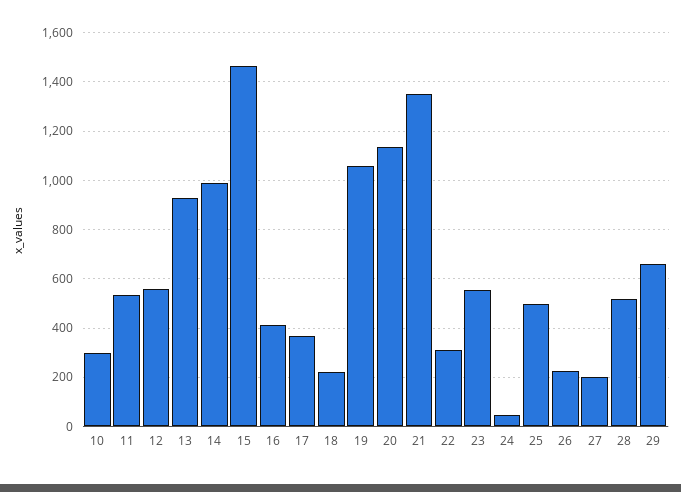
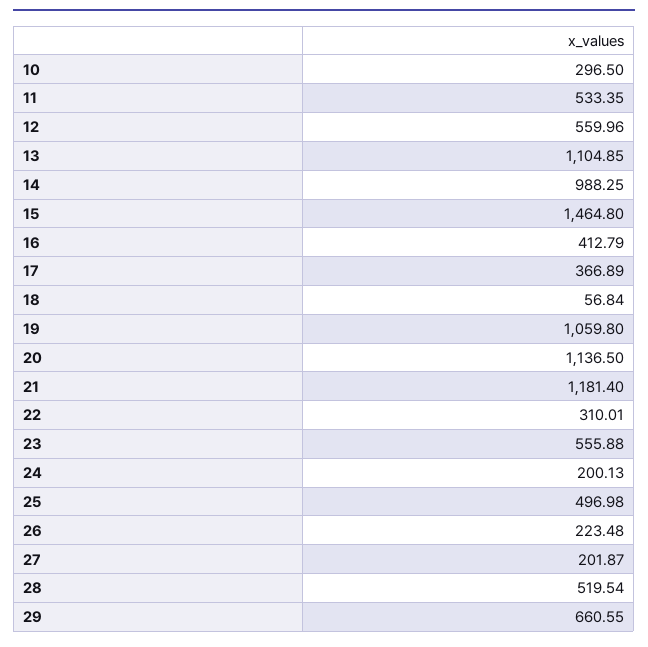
  {
    "10": 296.5,
    "11": 533.35,
    "12": 559.96,
-   "13": 925,
+   "13": 1104.85,
    "14": 988.25,
    "15": 1464.8,
    "16": 412.79,
    "17": 366.89,
-   "18": 225,
+   "18": 56.84,
    "19": 1059.8,
    "20": 1136.5,
-   "21": 1350,
+   "21": 1181.4,
    "22": 310.01,
    "23": 555.88,
-   "24": 50,
+   "24": 200.13,
    "25": 496.98,
    "26": 223.48,
    "27": 201.87,
    "28": 519.54,
    "29": 660.55
  }

